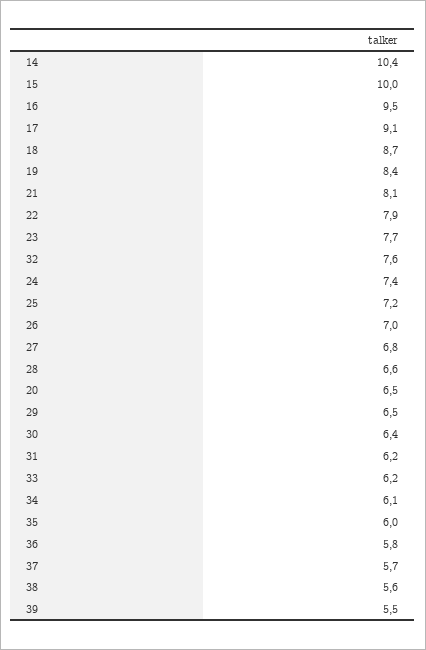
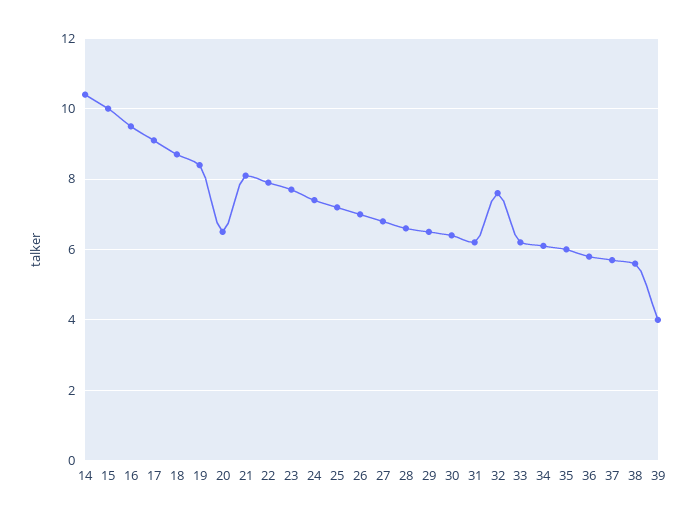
  {
    "14": 10.4,
    "15": 10,
    "16": 9.5,
    "17": 9.1,
    "18": 8.7,
    "19": 8.4,
    "21": 8.1,
    "22": 7.9,
    "23": 7.7,
    "32": 7.6,
    "24": 7.4,
    "25": 7.2,
    "26": 7,
    "27": 6.8,
    "28": 6.6,
    "20": 6.5,
    "29": 6.5,
    "30": 6.4,
    "31": 6.2,
    "33": 6.2,
    "34": 6.1,
    "35": 6,
    "36": 5.8,
    "37": 5.7,
    "38": 5.6,
-   "39": 5.5
+   "39": 4
  }

